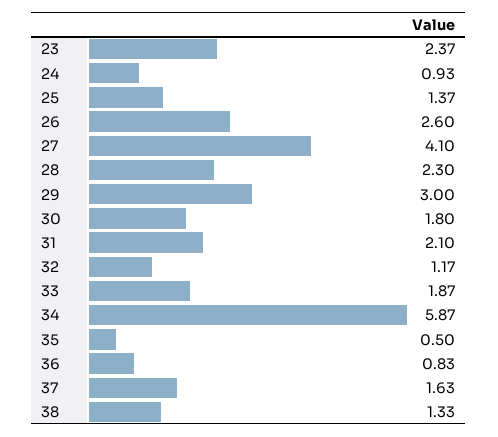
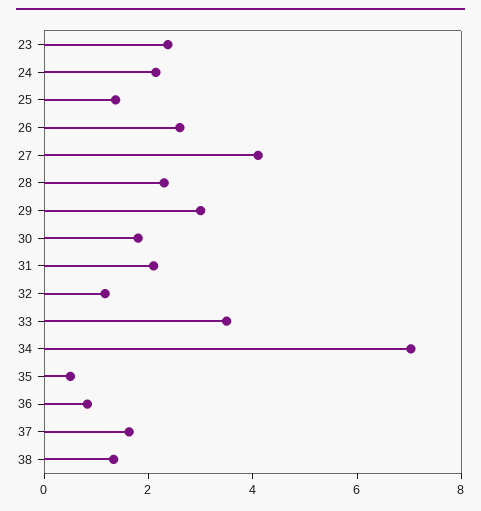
  {
    "23": 2.37,
-   "24": 0.93,
+   "24": 2,
    "25": 1.37,
    "26": 2.6,
    "27": 4.1,
    "28": 2.3,
    "29": 3,
    "30": 1.8,
    "31": 2.1,
    "32": 1.17,
-   "33": 1.87,
+   "33": 3.5,
-   "34": 5.87,
+   "34": 7,
    "35": 0.5,
    "36": 0.83,
    "37": 1.63,
    "38": 1.33
  }

